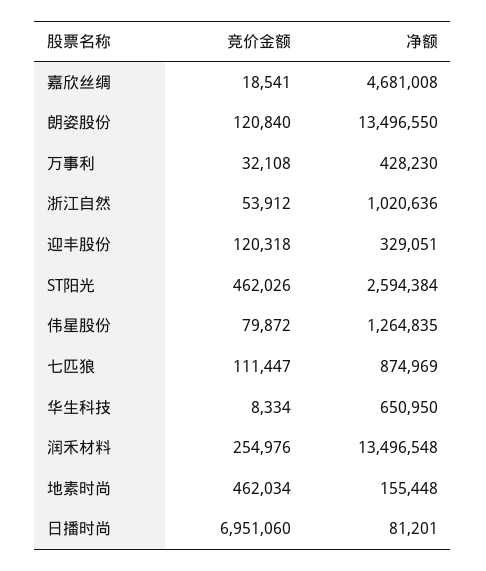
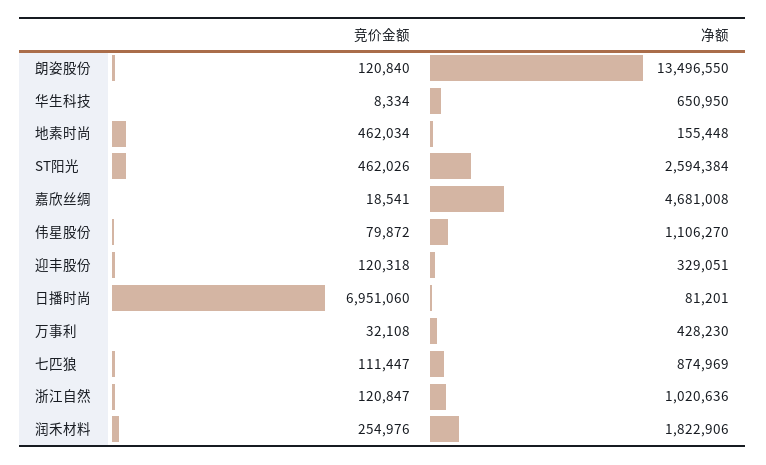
  {
    "竞价金额": {
      "嘉欣丝绸": 18541,
      "朗姿股份": 120840,
      "万事利": 32108,
-     "浙江自然": 53912,
+     "浙江自然": 120847,
      "迎丰股份": 120318,
      "ST阳光": 462026,
      "伟星股份": 79872,
      "七匹狼": 111447,
      "华生科技": 8334,
      "润禾材料": 254976,
      "地素时尚": 462034,
      "日播时尚": 6951060
    },
    "净额": {
      "嘉欣丝绸": 4681008,
      "朗姿股份": 13496550,
      "万事利": 428230,
      "浙江自然": 1020636,
      "迎丰股份": 329051,
      "ST阳光": 2594384,
-     "伟星股份": 1264835,
+     "伟星股份": 1106270,
      "七匹狼": 874969,
      "华生科技": 650950,
-     "润禾材料": 13496548,
+     "润禾材料": 1822906,
      "地素时尚": 155448,
      "日播时尚": 81201
    }
  }

